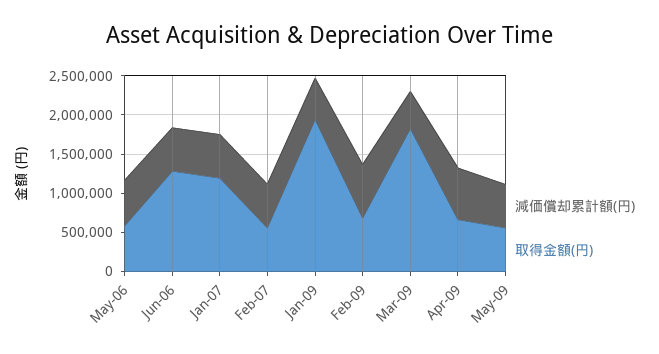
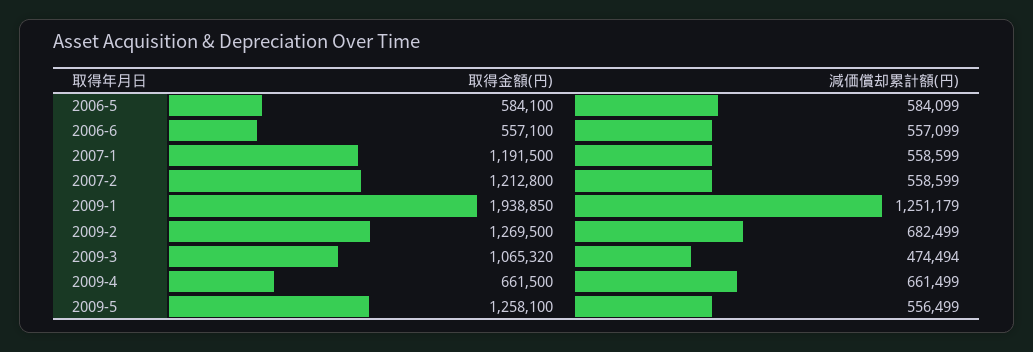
  {
    "減価償却累計額(円)": {
      "May-06": 584099,
      "Jun-06": 557099,
      "Jan-07": 558599,
      "Feb-07": 558599,
-     "Jan-09": 500000,
+     "Jan-09": 1251179,
      "Feb-09": 682499,
      "Mar-09": 474494,
      "Apr-09": 661499,
      "May-09": 556499
    },
    "取得金額(円)": {
      "May-06": 584100,
-     "Jun-06": 1250000,
+     "Jun-06": 557100,
      "Jan-07": 1191500,
-     "Feb-07": 500000,
+     "Feb-07": 1212800,
      "Jan-09": 1938850,
-     "Feb-09": 750000,
+     "Feb-09": 1269500,
-     "Mar-09": 1750000,
+     "Mar-09": 1065320,
      "Apr-09": 661500,
-     "May-09": 500000
+     "May-09": 1258100
    }
  }

